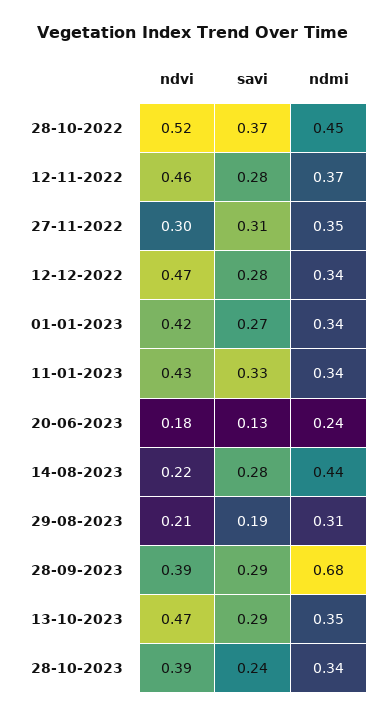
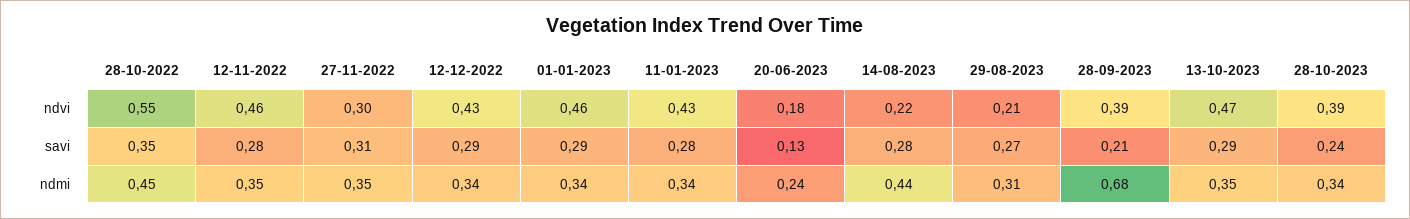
  {
    "ndvi": {
-     "28-10-2022": 0.52,
+     "28-10-2022": 0.55,
      "12-11-2022": 0.46,
      "27-11-2022": 0.3,
-     "12-12-2022": 0.47,
+     "12-12-2022": 0.43,
-     "01-01-2023": 0.42,
+     "01-01-2023": 0.46,
      "11-01-2023": 0.43,
      "20-06-2023": 0.18,
      "14-08-2023": 0.22,
      "29-08-2023": 0.21,
      "28-09-2023": 0.39,
      "13-10-2023": 0.47,
      "28-10-2023": 0.39
    },
    "savi": {
-     "28-10-2022": 0.37,
+     "28-10-2022": 0.35,
      "12-11-2022": 0.28,
      "27-11-2022": 0.31,
-     "12-12-2022": 0.28,
+     "12-12-2022": 0.29,
-     "01-01-2023": 0.27,
+     "01-01-2023": 0.29,
-     "11-01-2023": 0.33,
+     "11-01-2023": 0.28,
      "20-06-2023": 0.13,
      "14-08-2023": 0.28,
-     "29-08-2023": 0.19,
+     "29-08-2023": 0.27,
-     "28-09-2023": 0.29,
+     "28-09-2023": 0.21,
      "13-10-2023": 0.29,
      "28-10-2023": 0.24
    },
    "ndmi": {
      "28-10-2022": 0.45,
-     "12-11-2022": 0.37,
+     "12-11-2022": 0.35,
      "27-11-2022": 0.35,
      "12-12-2022": 0.34,
      "01-01-2023": 0.34,
      "11-01-2023": 0.34,
      "20-06-2023": 0.24,
      "14-08-2023": 0.44,
      "29-08-2023": 0.31,
      "28-09-2023": 0.68,
      "13-10-2023": 0.35,
      "28-10-2023": 0.34
    }
  }

